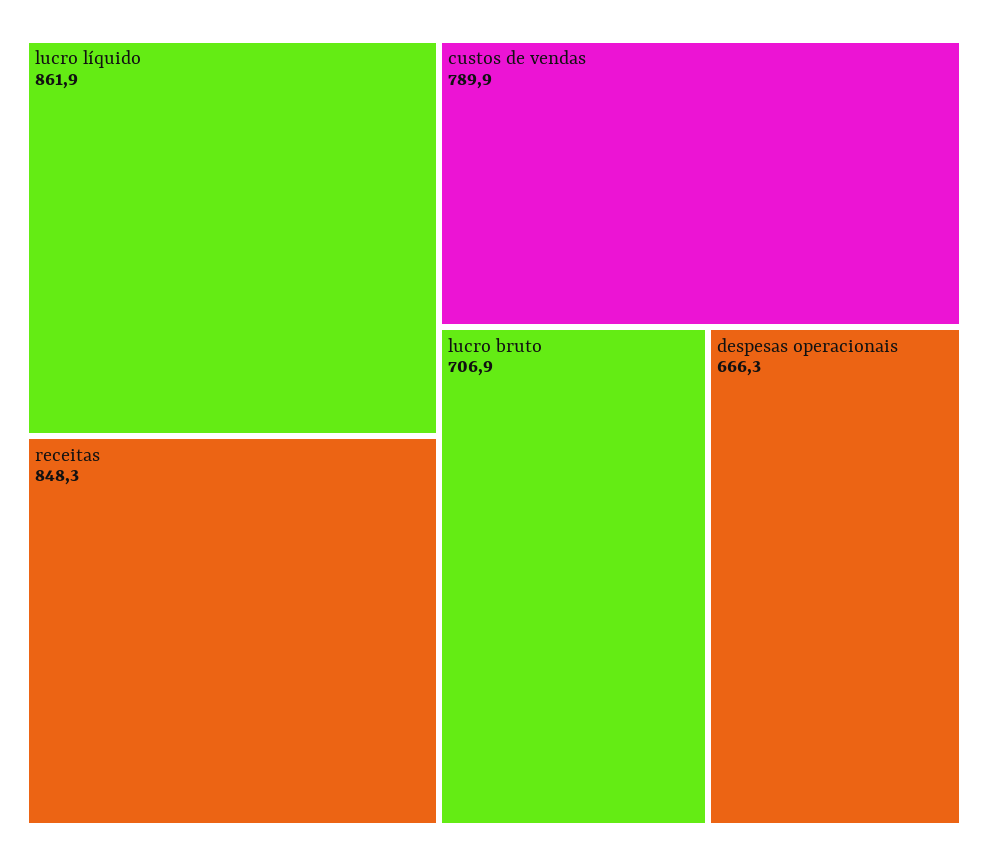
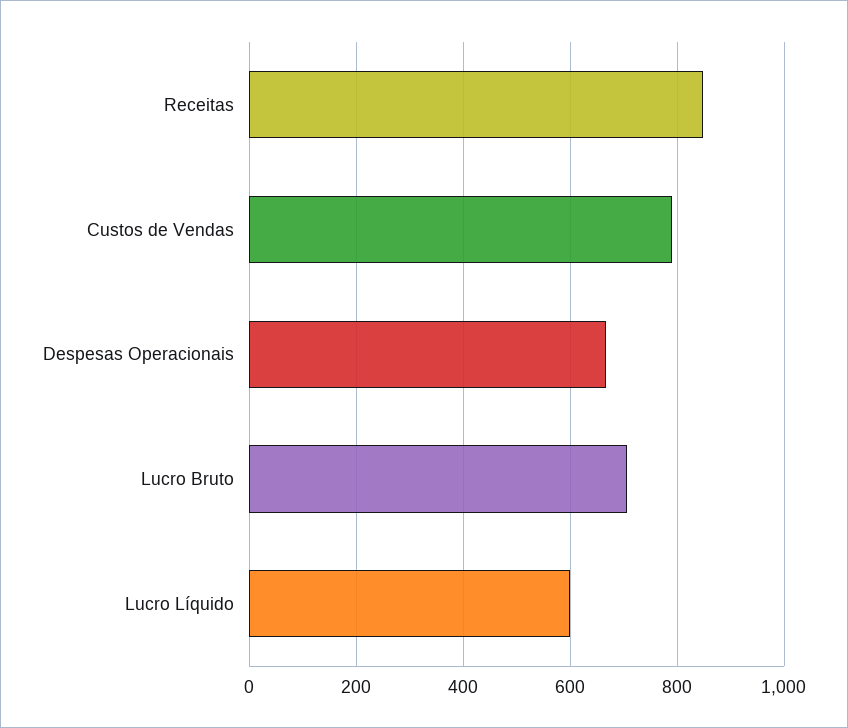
  {
-   "lucro líquido": 861.9,
+   "lucro líquido": 600,
    "receitas": 848.3,
    "custos de vendas": 789.9,
    "lucro bruto": 706.9,
    "despesas operacionais": 666.3
  }

